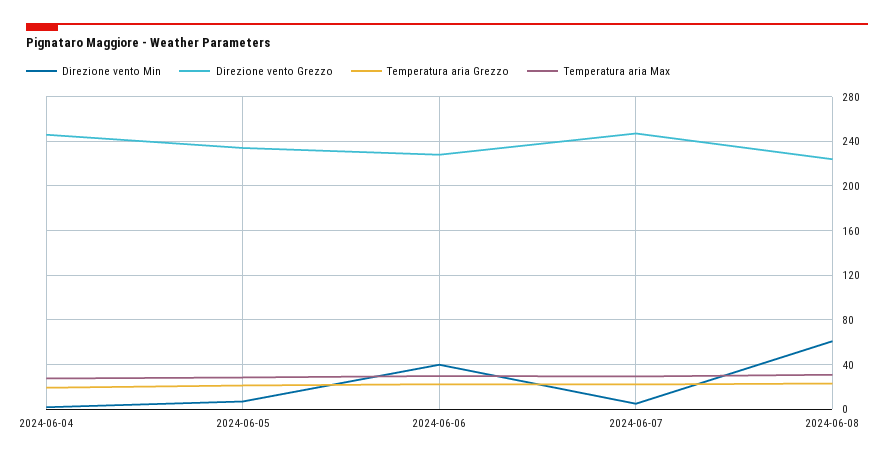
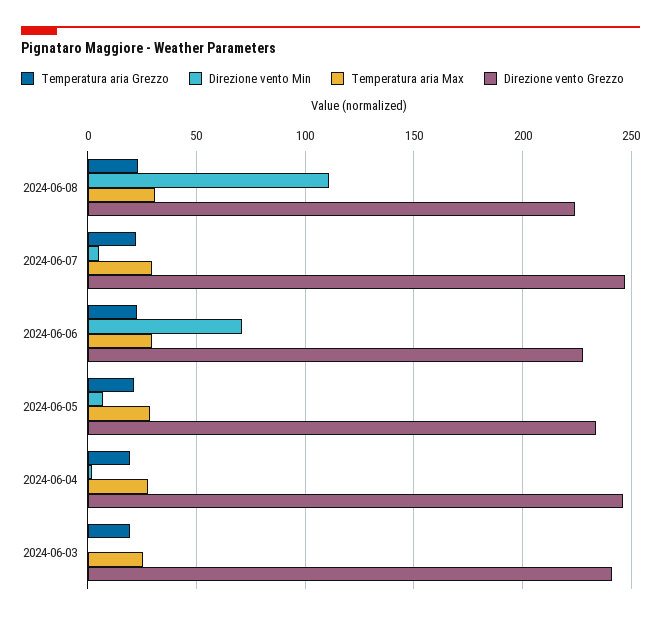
  {
    "Direzione vento Min": {
      "2024-06-04": 0,
      "2024-06-05": 5,
-     "2024-06-06": 40,
+     "2024-06-06": 70,
      "2024-06-07": 5,
-     "2024-06-08": 60
+     "2024-06-08": 110,
+     "2024-06-03": 0
    },
    "Direzione vento Grezzo": {
      "2024-06-04": 245,
      "2024-06-05": 235,
      "2024-06-06": 230,
      "2024-06-07": 245,
-     "2024-06-08": 225
+     "2024-06-08": 225,
+     "2024-06-03": 240
    },
    "Temperatura aria Grezzo": {
      "2024-06-04": 20,
      "2024-06-05": 20,
      "2024-06-06": 25,
      "2024-06-07": 20,
-     "2024-06-08": 25
+     "2024-06-08": 25,
+     "2024-06-03": 20
    },
    "Temperatura aria Max": {
      "2024-06-04": 30,
      "2024-06-05": 30,
      "2024-06-06": 30,
      "2024-06-07": 30,
-     "2024-06-08": 30
+     "2024-06-08": 30,
+     "2024-06-03": 25
    }
  }

